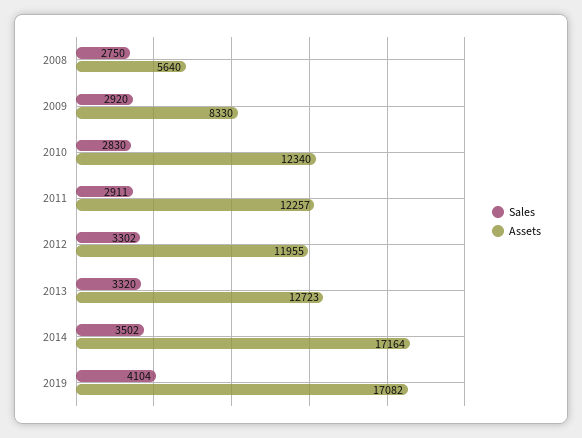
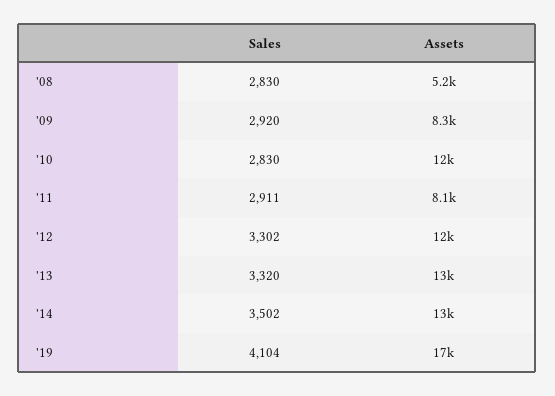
  {
    "Sales": {
-     "2008": 2750,
+     "2008": 2830,
      "2009": 2920,
      "2010": 2830,
      "2011": 2911,
      "2012": 3302,
      "2013": 3320,
      "2014": 3502,
      "2019": 4104
    },
    "Assets": {
-     "2008": 5640,
+     "2008": 5200,
      "2009": 8330,
      "2010": 12340,
-     "2011": 12257,
+     "2011": 8100,
      "2012": 11955,
      "2013": 12723,
-     "2014": 17164,
+     "2014": 13000,
      "2019": 17082
    }
  }

